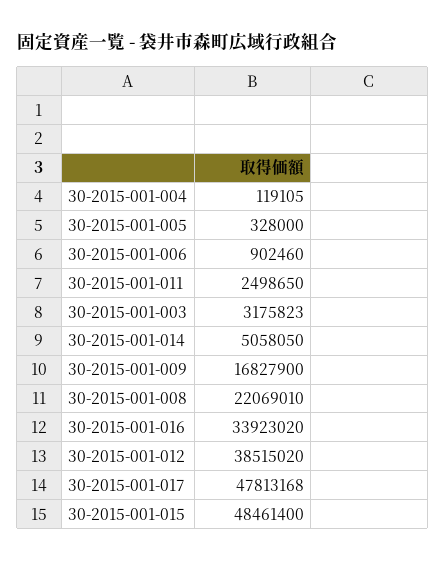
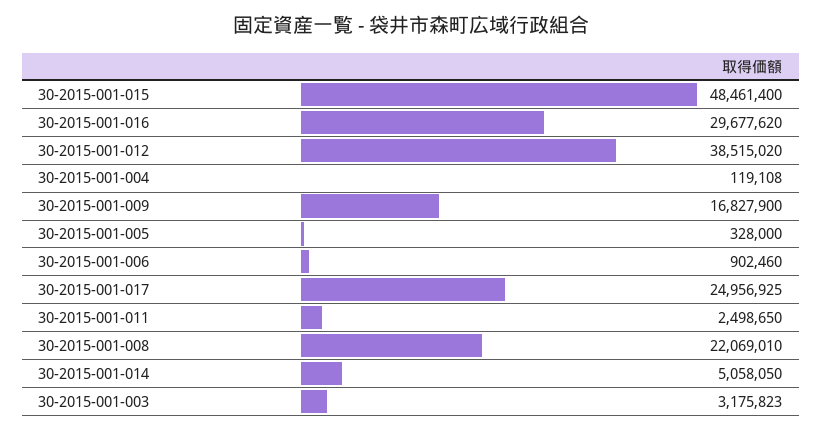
  {
-   "30-2015-001-004": 119105,
+   "30-2015-001-004": 119108,
    "30-2015-001-005": 328000,
    "30-2015-001-006": 902460,
    "30-2015-001-011": 2498650,
    "30-2015-001-003": 3175823,
    "30-2015-001-014": 5058050,
    "30-2015-001-009": 16827900,
    "30-2015-001-008": 22069010,
-   "30-2015-001-016": 33923020,
+   "30-2015-001-016": 29677620,
    "30-2015-001-012": 38515020,
-   "30-2015-001-017": 47813168,
+   "30-2015-001-017": 24956925,
    "30-2015-001-015": 48461400
  }

